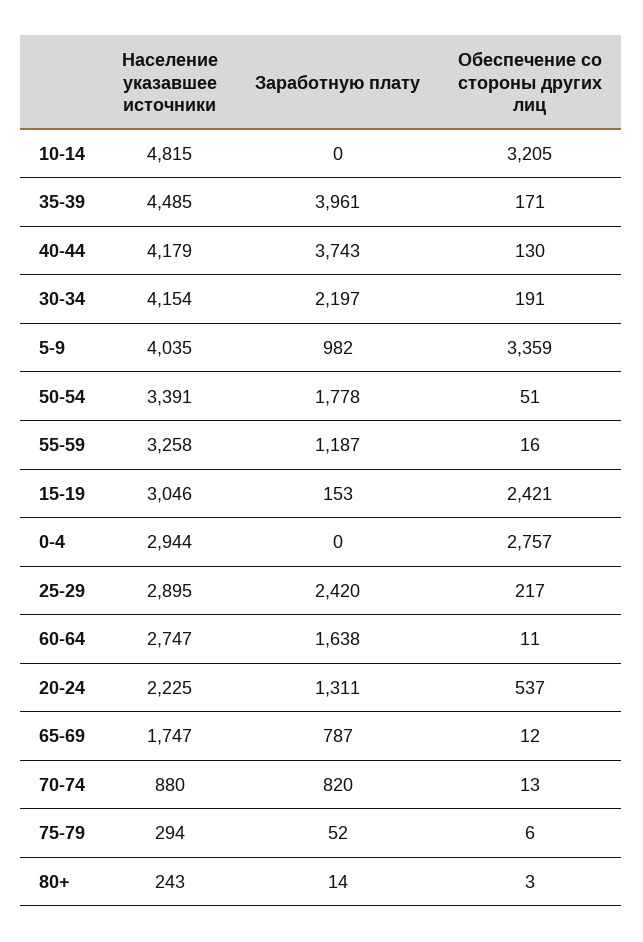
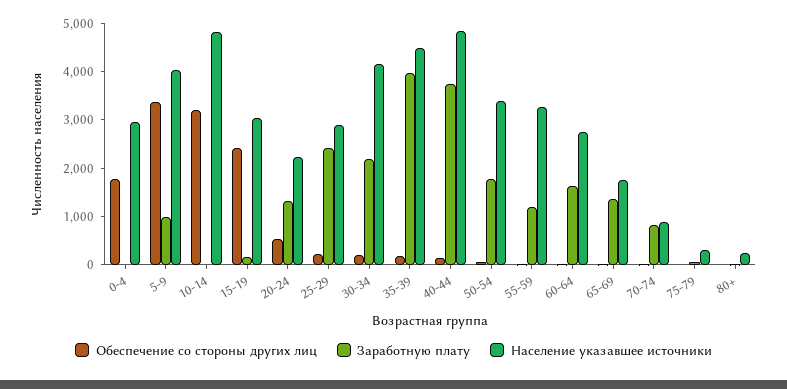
  {
    "Население указавшее источники": {
      "10-14": 4815,
      "35-39": 4485,
-     "40-44": 4179,
+     "40-44": 4800,
      "30-34": 4154,
      "5-9": 4035,
      "50-54": 3391,
      "55-59": 3258,
      "15-19": 3046,
      "0-4": 2944,
      "25-29": 2895,
      "60-64": 2747,
      "20-24": 2225,
      "65-69": 1747,
      "70-74": 880,
      "75-79": 294,
      "80+": 243
    },
    "Заработную плату": {
      "10-14": 0,
      "35-39": 3961,
      "40-44": 3743,
      "30-34": 2197,
      "5-9": 982,
      "50-54": 1778,
      "55-59": 1187,
      "15-19": 153,
      "0-4": 0,
      "25-29": 2420,
      "60-64": 1638,
      "20-24": 1311,
-     "65-69": 787,
+     "65-69": 1400,
      "70-74": 820,
      "75-79": 52,
      "80+": 14
    },
    "Обеспечение со стороны других лиц": {
      "10-14": 3205,
      "35-39": 171,
      "40-44": 130,
      "30-34": 191,
      "5-9": 3359,
      "50-54": 51,
      "55-59": 16,
      "15-19": 2421,
-     "0-4": 2757,
+     "0-4": 1800,
      "25-29": 217,
      "60-64": 11,
      "20-24": 537,
      "65-69": 12,
      "70-74": 13,
      "75-79": 6,
      "80+": 3
    }
  }

